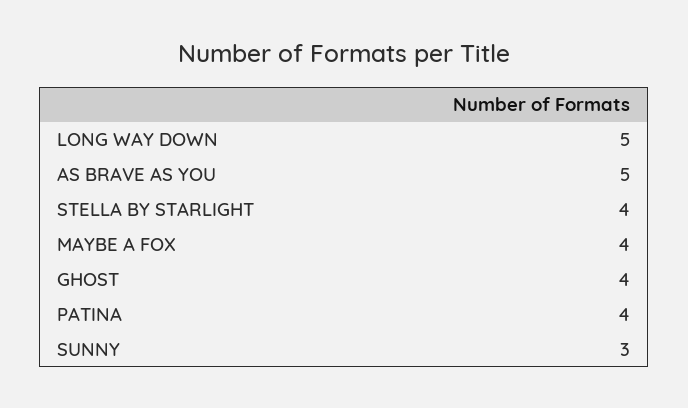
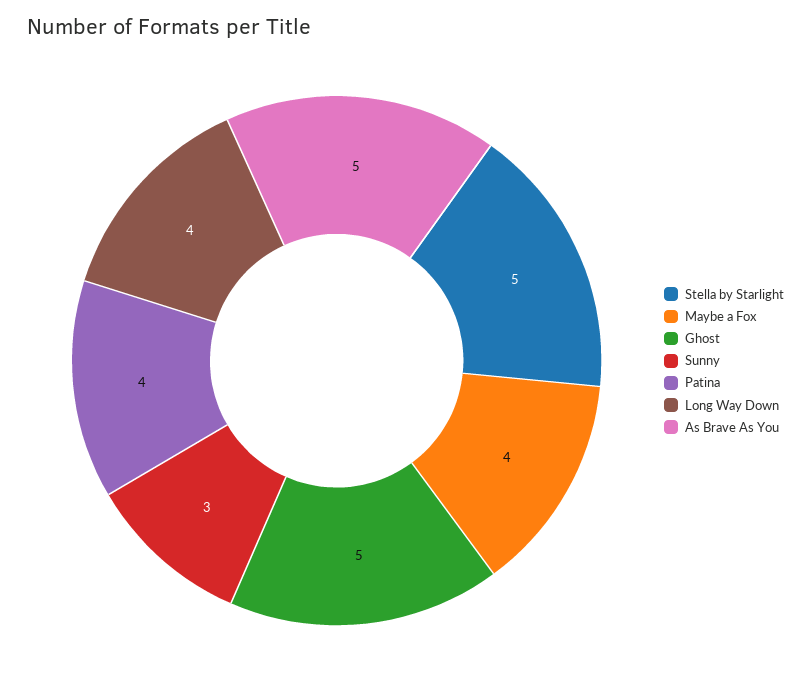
  {
-   "LONG WAY DOWN": 5,
+   "LONG WAY DOWN": 4,
    "AS BRAVE AS YOU": 5,
-   "STELLA BY STARLIGHT": 4,
+   "STELLA BY STARLIGHT": 5,
    "MAYBE A FOX": 4,
-   "GHOST": 4,
+   "GHOST": 5,
    "PATINA": 4,
    "SUNNY": 3
  }

